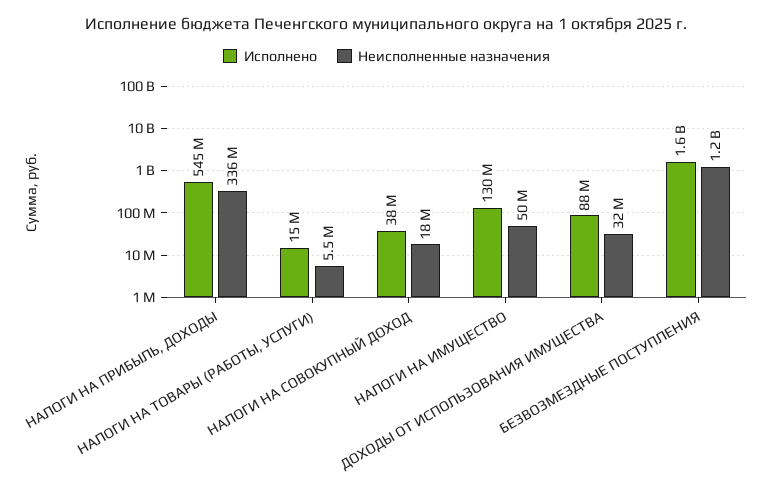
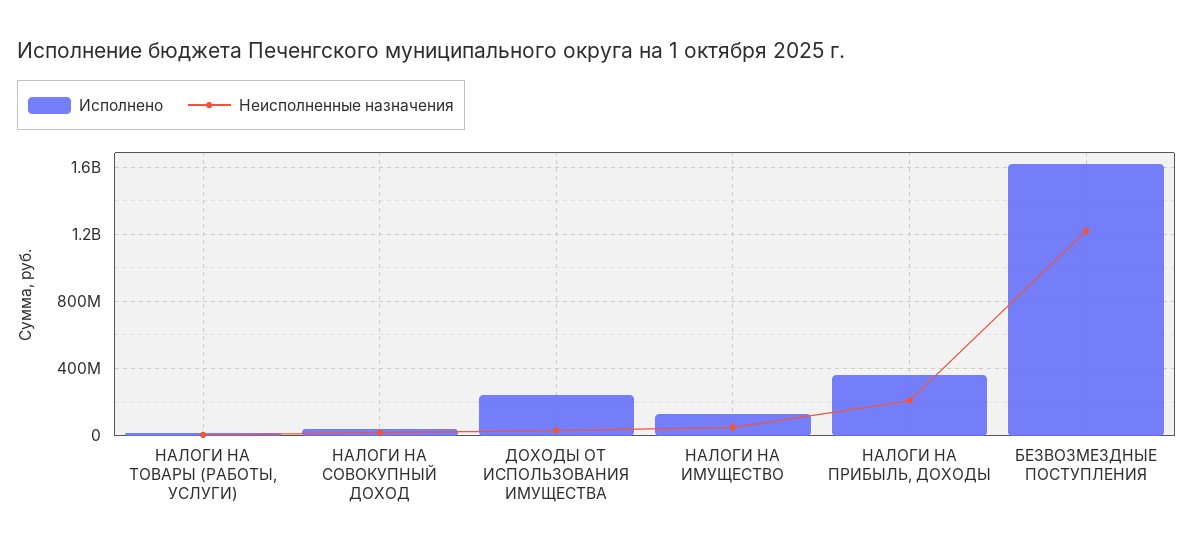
  {
    "Исполнено": {
-     "НАЛОГИ НА ПРИБЫЛЬ, ДОХОДЫ": 545000000,
+     "НАЛОГИ НА ПРИБЫЛЬ, ДОХОДЫ": 350000000,
      "НАЛОГИ НА ТОВАРЫ (РАБОТЫ, УСЛУГИ)": 15000000,
      "НАЛОГИ НА СОВОКУПНЫЙ ДОХОД": 38000000,
      "НАЛОГИ НА ИМУЩЕСТВО": 130000000,
-     "ДОХОДЫ ОТ ИСПОЛЬЗОВАНИЯ ИМУЩЕСТВА": 88000000,
+     "ДОХОДЫ ОТ ИСПОЛЬЗОВАНИЯ ИМУЩЕСТВА": 250000000,
      "БЕЗВОЗМЕЗДНЫЕ ПОСТУПЛЕНИЯ": 1600000000
    },
    "Неисполненные назначения": {
-     "НАЛОГИ НА ПРИБЫЛЬ, ДОХОДЫ": 336000000,
+     "НАЛОГИ НА ПРИБЫЛЬ, ДОХОДЫ": 200000000,
      "НАЛОГИ НА ТОВАРЫ (РАБОТЫ, УСЛУГИ)": 5500000,
      "НАЛОГИ НА СОВОКУПНЫЙ ДОХОД": 18000000,
      "НАЛОГИ НА ИМУЩЕСТВО": 50000000,
      "ДОХОДЫ ОТ ИСПОЛЬЗОВАНИЯ ИМУЩЕСТВА": 32000000,
      "БЕЗВОЗМЕЗДНЫЕ ПОСТУПЛЕНИЯ": 1200000000
    }
  }

